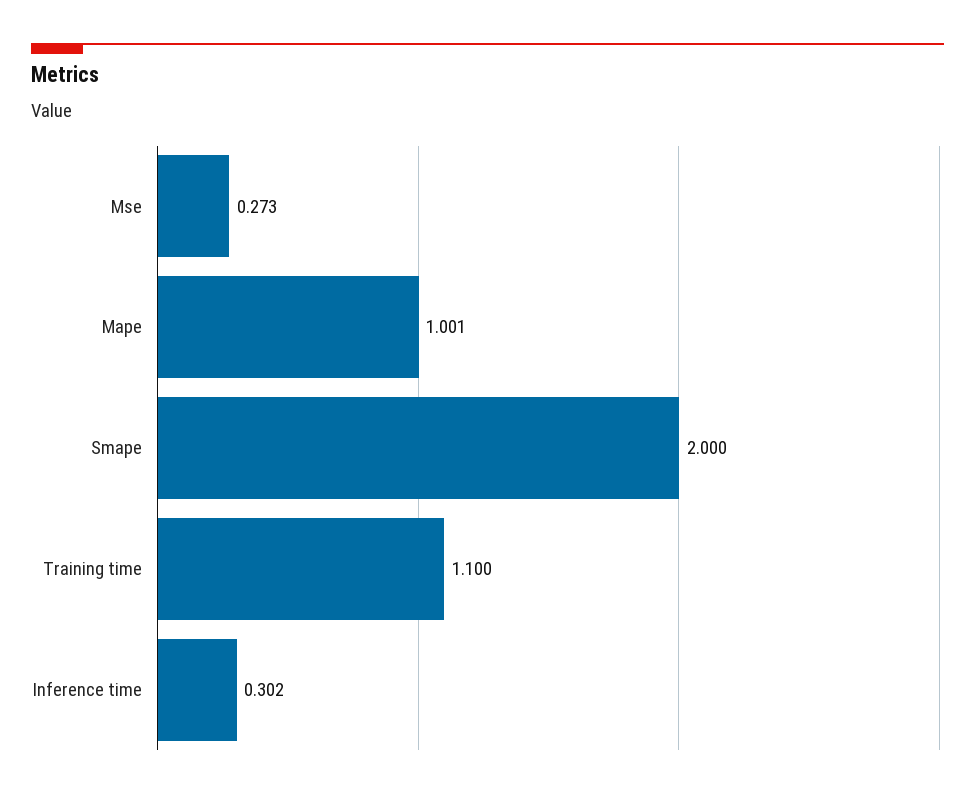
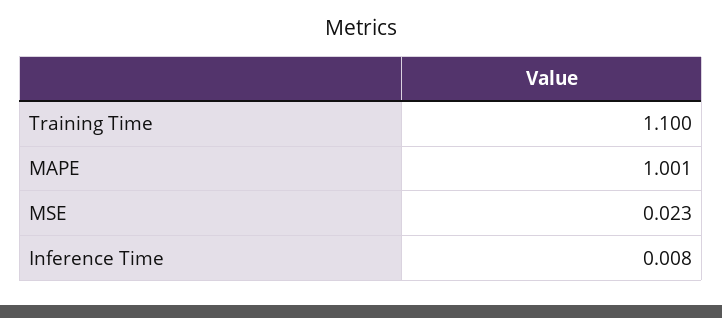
  {
-   "Mse": 0.273,
+   "Mse": 0.023,
    "Mape": 1.001,
-   "Smape": 2,
    "Training time": 1.1,
-   "Inference time": 0.302
+   "Inference time": 0.008
  }

